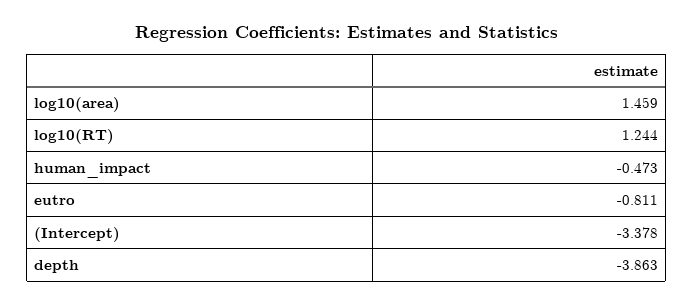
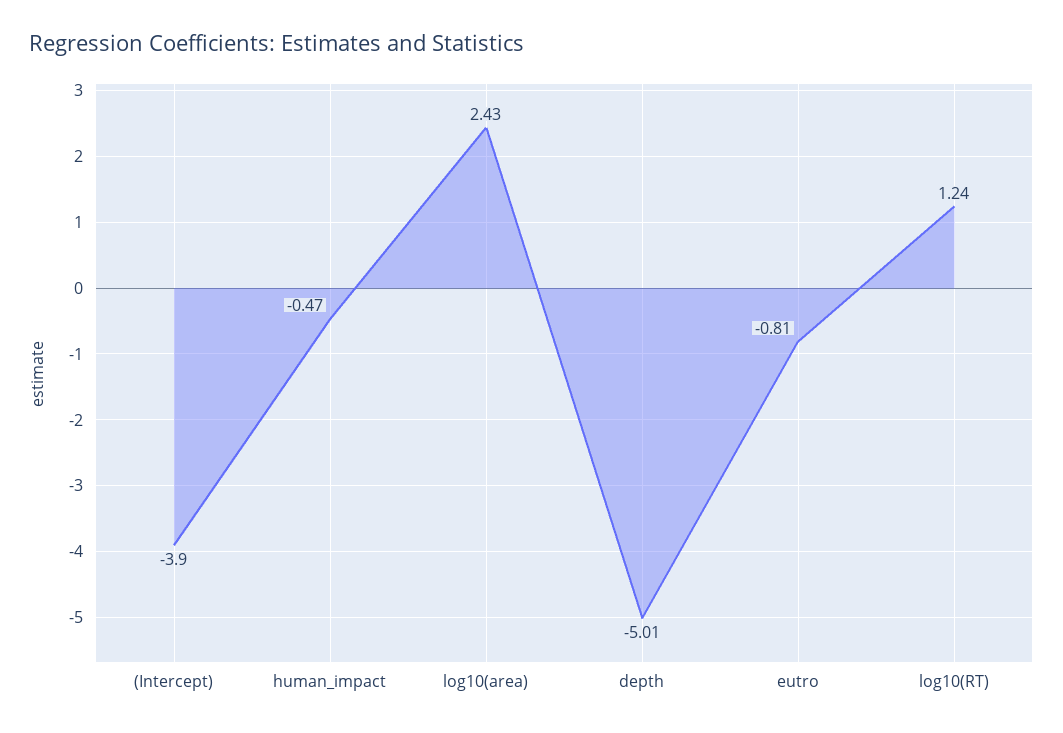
  {
-   "log10(area)": 1.459,
+   "log10(area)": 2.43,
    "log10(RT)": 1.244,
    "human_impact": -0.473,
    "eutro": -0.811,
-   "(Intercept)": -3.378,
+   "(Intercept)": -3.9,
-   "depth": -3.863
+   "depth": -5.01
  }

